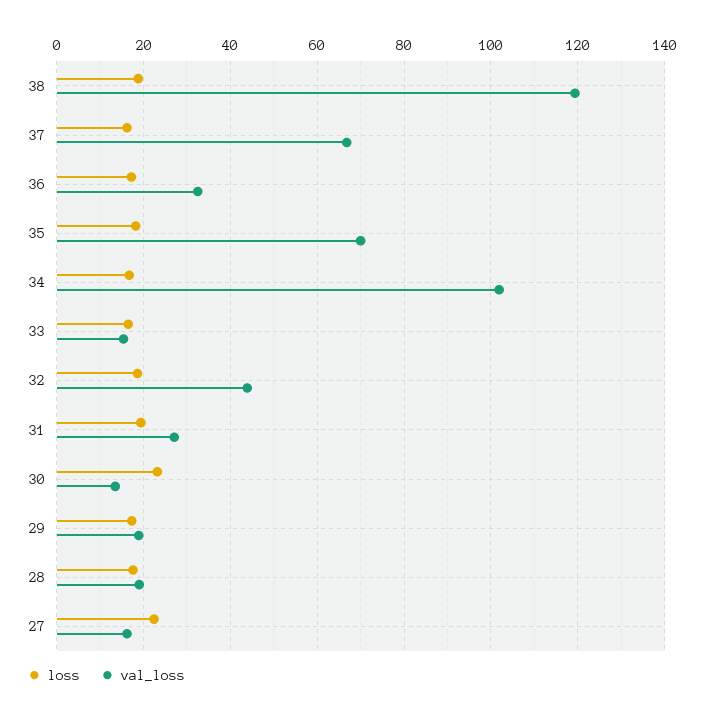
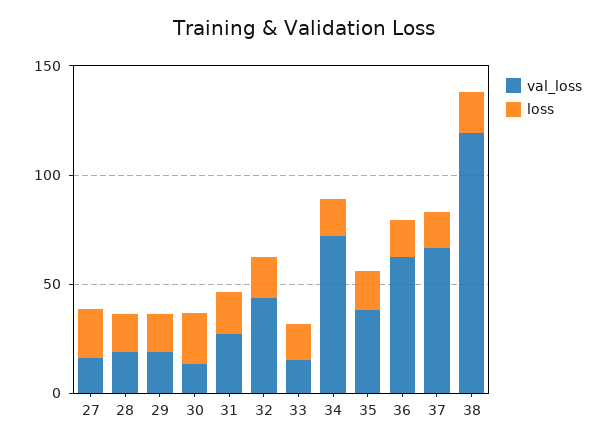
  {
    "loss": {
      "38": 18,
      "37": 16,
      "36": 18,
      "35": 18,
      "34": 16,
      "33": 16,
      "32": 18,
      "31": 20,
      "30": 24,
      "29": 18,
      "28": 18,
      "27": 22
    },
    "val_loss": {
      "38": 120,
      "37": 66,
-     "36": 32,
+     "36": 60,
-     "35": 70,
+     "35": 40,
-     "34": 102,
+     "34": 70,
      "33": 16,
      "32": 44,
      "31": 28,
      "30": 14,
      "29": 18,
      "28": 20,
      "27": 16
    }
  }

